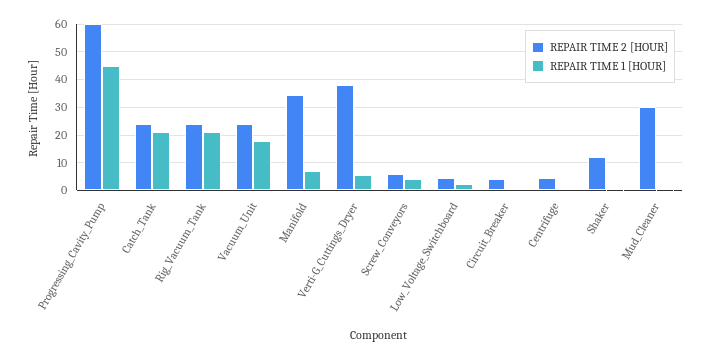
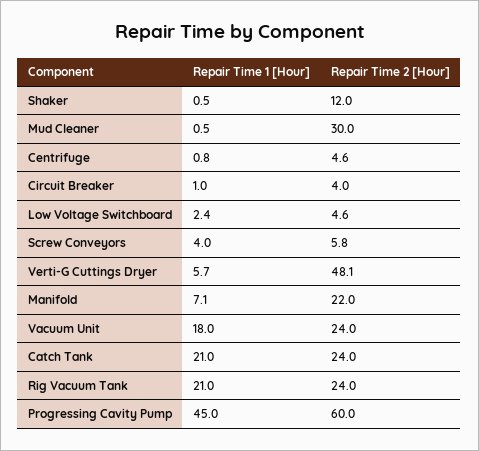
  {
    "REPAIR TIME 2 [HOUR]": {
      "Progressing_Cavity_Pump": 60,
      "Catch_Tank": 24,
      "Rig_Vacuum_Tank": 24,
      "Vacuum_Unit": 24,
-     "Manifold": 35,
+     "Manifold": 22,
-     "Verti-G_Cuttings_Dryer": 37.5,
+     "Verti-G_Cuttings_Dryer": 48.1,
      "Screw_Conveyors": 5.8,
      "Low_Voltage_Switchboard": 4.6,
      "Circuit_Breaker": 4,
      "Centrifuge": 4.6,
      "Shaker": 12,
      "Mud_Cleaner": 30
    },
    "REPAIR TIME 1 [HOUR]": {
      "Progressing_Cavity_Pump": 45,
      "Catch_Tank": 21,
      "Rig_Vacuum_Tank": 21,
      "Vacuum_Unit": 18,
      "Manifold": 7.1,
      "Verti-G_Cuttings_Dryer": 5.7,
      "Screw_Conveyors": 4,
      "Low_Voltage_Switchboard": 2.4,
      "Circuit_Breaker": 1,
      "Centrifuge": 0.8,
      "Shaker": 0.5,
      "Mud_Cleaner": 0.5
    }
  }

